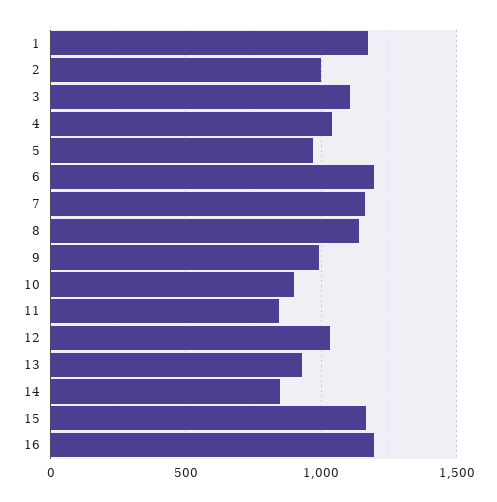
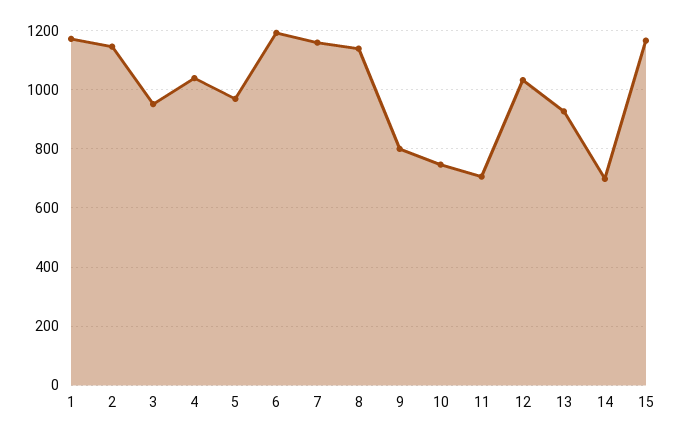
  {
    "1": 1175,
-   "2": 1000,
+   "2": 1150,
-   "3": 1100,
+   "3": 950,
    "4": 1050,
    "5": 975,
    "6": 1200,
    "7": 1150,
    "8": 1150,
-   "9": 1000,
+   "9": 800,
-   "10": 900,
+   "10": 750,
-   "11": 850,
+   "11": 700,
    "12": 1025,
    "13": 925,
-   "14": 850,
+   "14": 700,
-   "15": 1175,
+   "15": 1175
-   "16": 1200
  }

